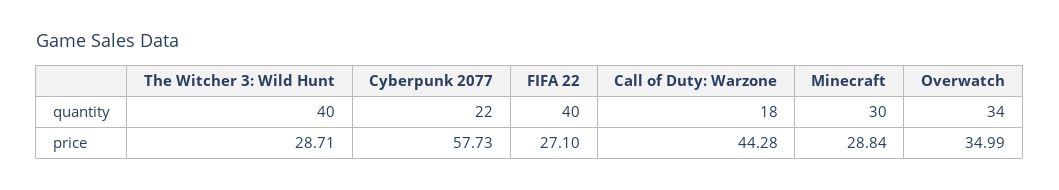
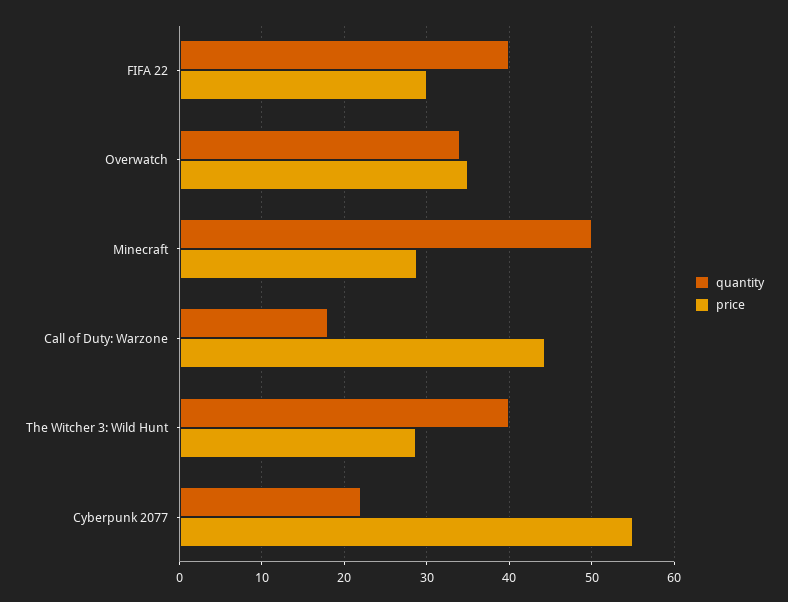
  {
    "quantity": {
      "The Witcher 3: Wild Hunt": 40,
      "Cyberpunk 2077": 22,
      "FIFA 22": 40,
      "Call of Duty: Warzone": 18,
-     "Minecraft": 30,
+     "Minecraft": 50,
      "Overwatch": 34
    },
    "price": {
      "The Witcher 3: Wild Hunt": 28.71,
-     "Cyberpunk 2077": 57.73,
+     "Cyberpunk 2077": 55,
-     "FIFA 22": 27.1,
+     "FIFA 22": 30,
      "Call of Duty: Warzone": 44.28,
      "Minecraft": 28.84,
      "Overwatch": 34.99
    }
  }

